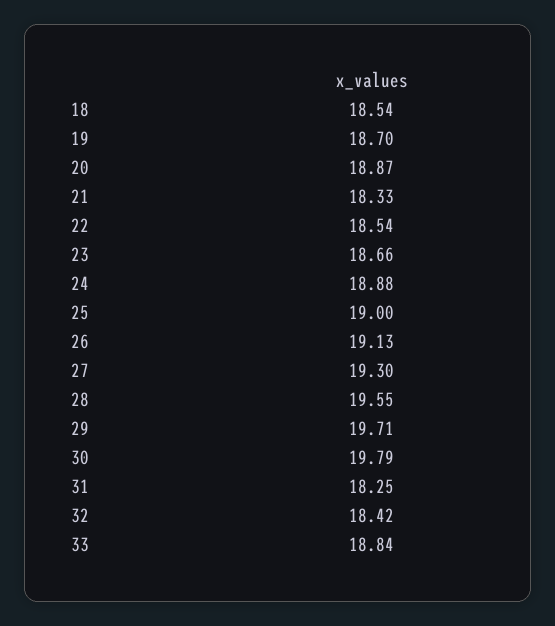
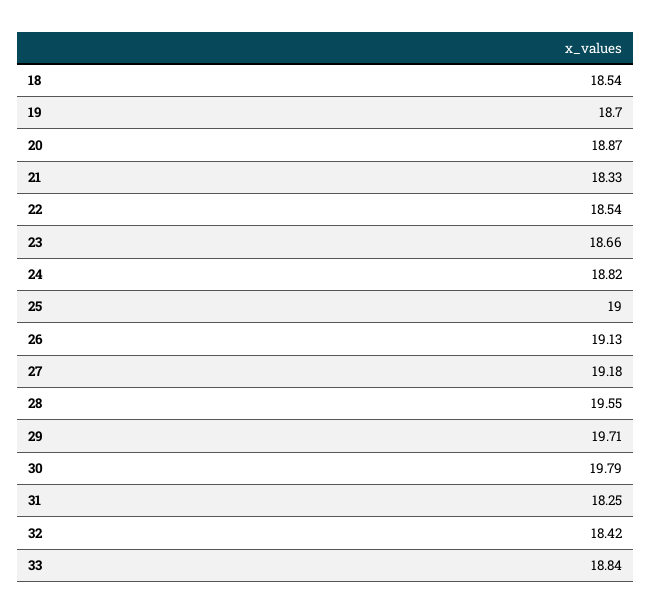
  {
    "18": 18.54,
    "19": 18.7,
    "20": 18.87,
    "21": 18.33,
    "22": 18.54,
    "23": 18.66,
-   "24": 18.88,
+   "24": 18.82,
    "25": 19,
    "26": 19.13,
-   "27": 19.3,
+   "27": 19.18,
    "28": 19.55,
    "29": 19.71,
    "30": 19.79,
    "31": 18.25,
    "32": 18.42,
    "33": 18.84
  }

